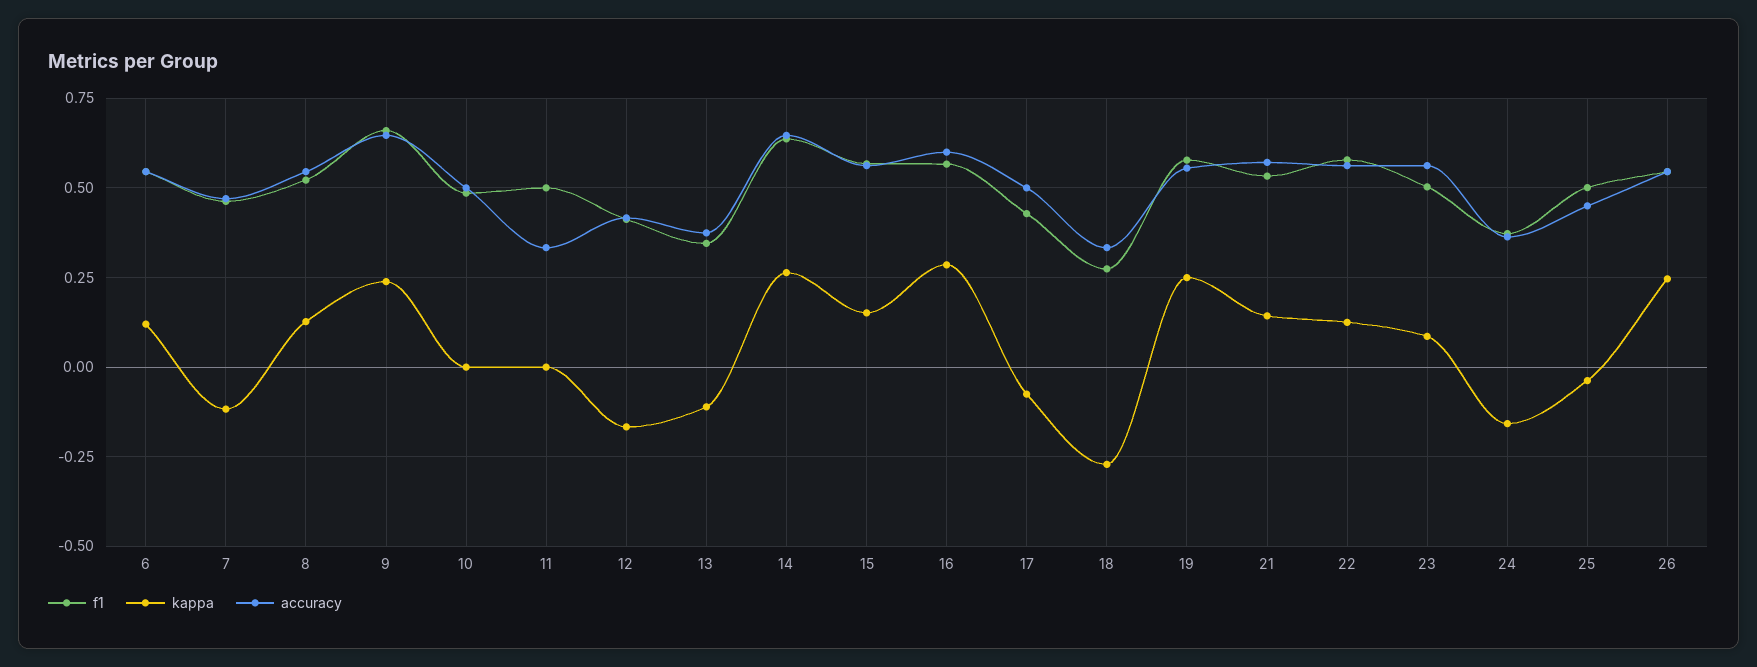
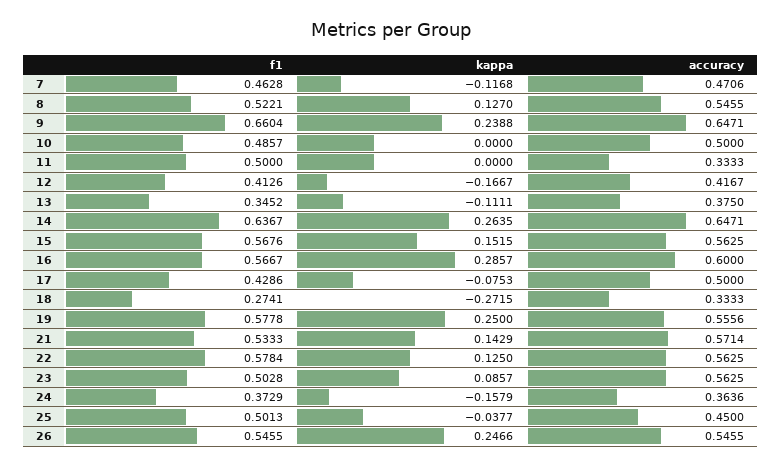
  {
    "f1": {
-     "6": 0.55,
      "7": 0.4628,
      "8": 0.5221,
      "9": 0.6604,
      "10": 0.4857,
      "11": 0.5,
      "12": 0.4126,
      "13": 0.3452,
      "14": 0.6367,
      "15": 0.5676,
      "16": 0.5667,
      "17": 0.4286,
      "18": 0.2741,
      "19": 0.5778,
      "21": 0.5333,
      "22": 0.5784,
      "23": 0.5028,
      "24": 0.3729,
      "25": 0.5013,
      "26": 0.5455
    },
    "kappa": {
-     "6": 0.125,
      "7": -0.1168,
      "8": 0.127,
      "9": 0.2388,
      "10": 0,
      "11": 0,
      "12": -0.1667,
      "13": -0.1111,
      "14": 0.2635,
      "15": 0.1515,
      "16": 0.2857,
      "17": -0.0753,
      "18": -0.2715,
      "19": 0.25,
      "21": 0.1429,
      "22": 0.125,
      "23": 0.0857,
      "24": -0.1579,
      "25": -0.0377,
      "26": 0.2466
    },
    "accuracy": {
-     "6": 0.55,
      "7": 0.4706,
      "8": 0.5455,
      "9": 0.6471,
      "10": 0.5,
      "11": 0.3333,
      "12": 0.4167,
      "13": 0.375,
      "14": 0.6471,
      "15": 0.5625,
      "16": 0.6,
      "17": 0.5,
      "18": 0.3333,
      "19": 0.5556,
      "21": 0.5714,
      "22": 0.5625,
      "23": 0.5625,
      "24": 0.3636,
      "25": 0.45,
      "26": 0.5455
    }
  }

